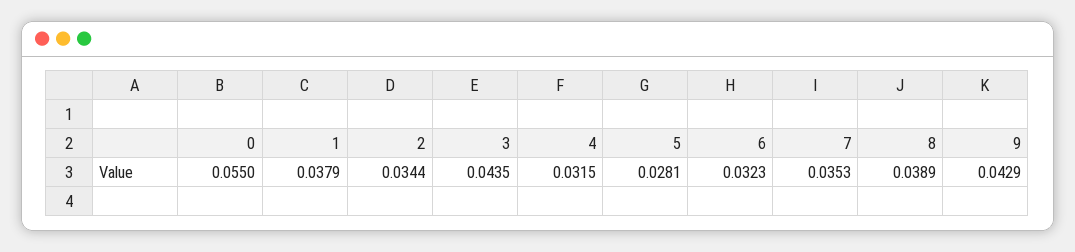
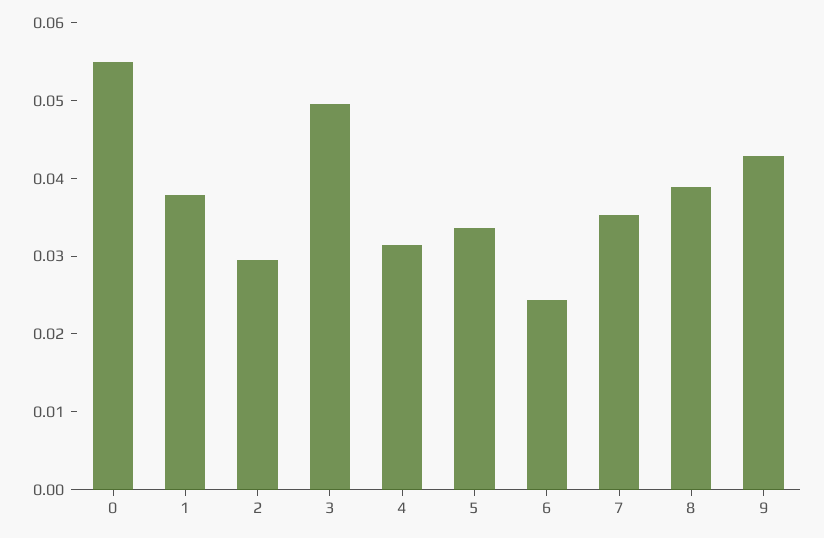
  {
    "0": 0.055,
    "1": 0.0379,
-   "2": 0.0344,
+   "2": 0.03,
-   "3": 0.0435,
+   "3": 0.05,
    "4": 0.0315,
-   "5": 0.0281,
+   "5": 0.034,
-   "6": 0.0323,
+   "6": 0.024,
    "7": 0.0353,
    "8": 0.0389,
    "9": 0.0429
  }

